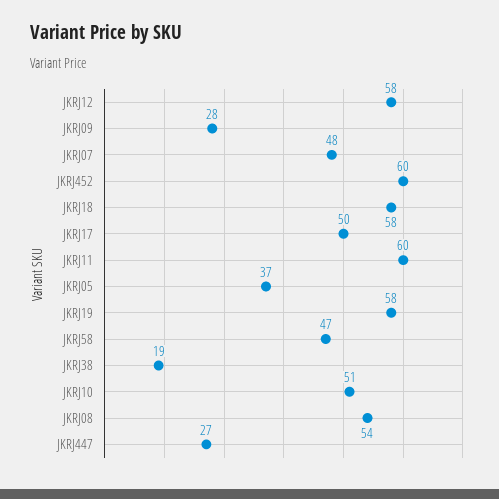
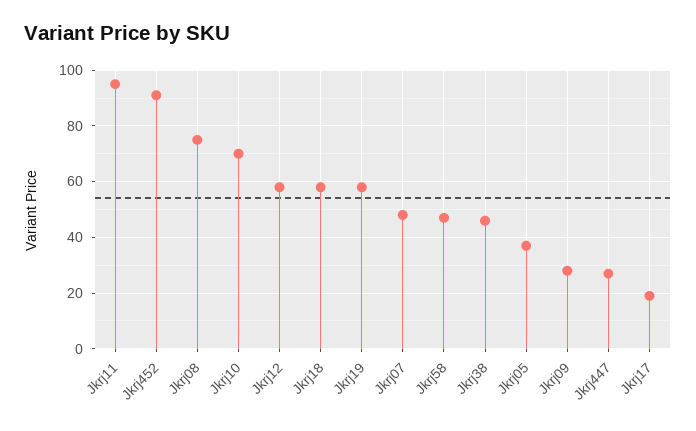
  {
    "JKRJ12": 58,
    "JKRJ09": 28,
    "JKRJ07": 48,
-   "JKRJ452": 60,
+   "JKRJ452": 90,
    "JKRJ18": 58,
-   "JKRJ17": 50,
+   "JKRJ17": 20,
-   "JKRJ11": 60,
+   "JKRJ11": 95,
    "JKRJ05": 37,
    "JKRJ19": 58,
    "JKRJ58": 47,
-   "JKRJ38": 19,
+   "JKRJ38": 45,
-   "JKRJ10": 51,
+   "JKRJ10": 70,
-   "JKRJ08": 54,
+   "JKRJ08": 75,
    "JKRJ447": 27
  }

